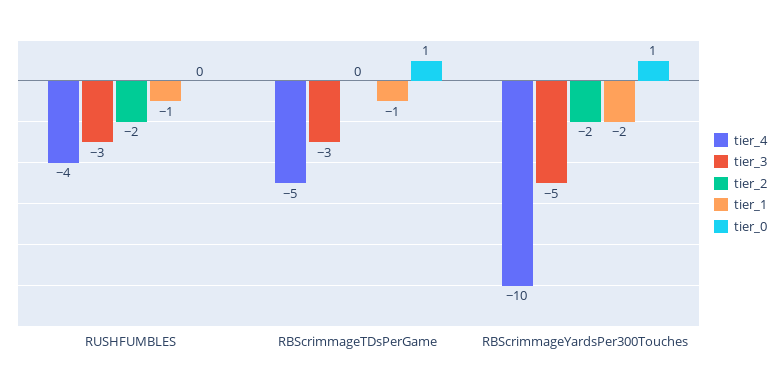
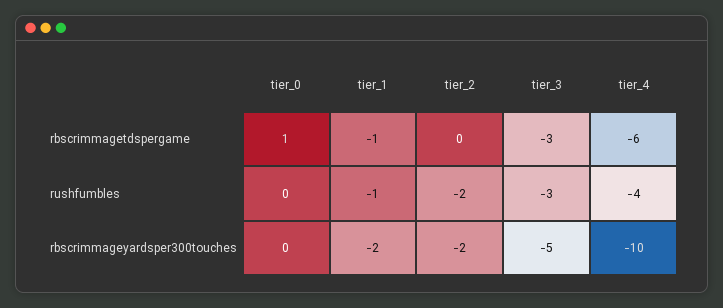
  {
    "tier_4": {
      "RUSHFUMBLES": -4,
-     "RBScrimmageTDsPerGame": -5,
+     "RBScrimmageTDsPerGame": -6,
      "RBScrimmageYardsPer300Touches": -10
    },
    "tier_3": {
      "RUSHFUMBLES": -3,
      "RBScrimmageTDsPerGame": -3,
      "RBScrimmageYardsPer300Touches": -5
    },
    "tier_2": {
      "RUSHFUMBLES": -2,
      "RBScrimmageTDsPerGame": 0,
      "RBScrimmageYardsPer300Touches": -2
    },
    "tier_1": {
      "RUSHFUMBLES": -1,
      "RBScrimmageTDsPerGame": -1,
      "RBScrimmageYardsPer300Touches": -2
    },
    "tier_0": {
      "RUSHFUMBLES": 0,
      "RBScrimmageTDsPerGame": 1,
-     "RBScrimmageYardsPer300Touches": 1
+     "RBScrimmageYardsPer300Touches": 0
    }
  }

